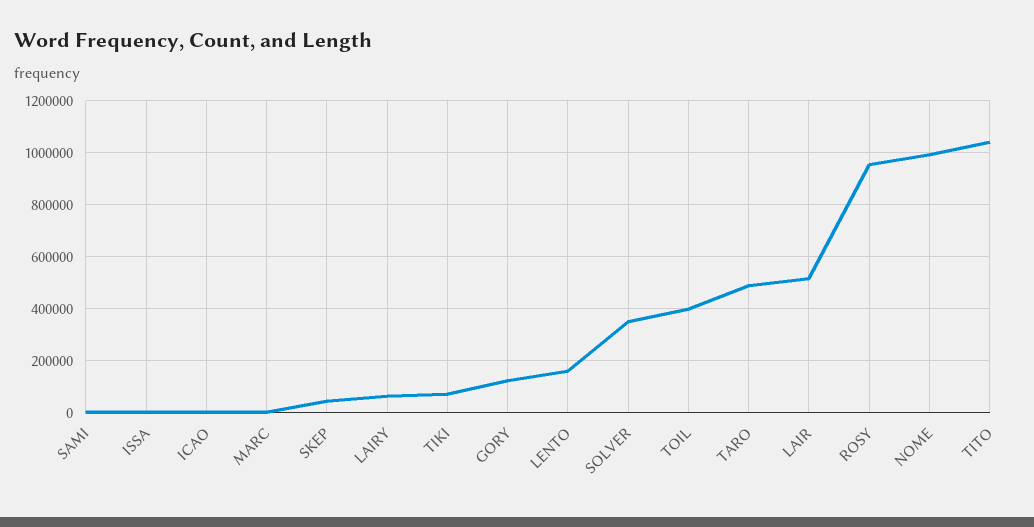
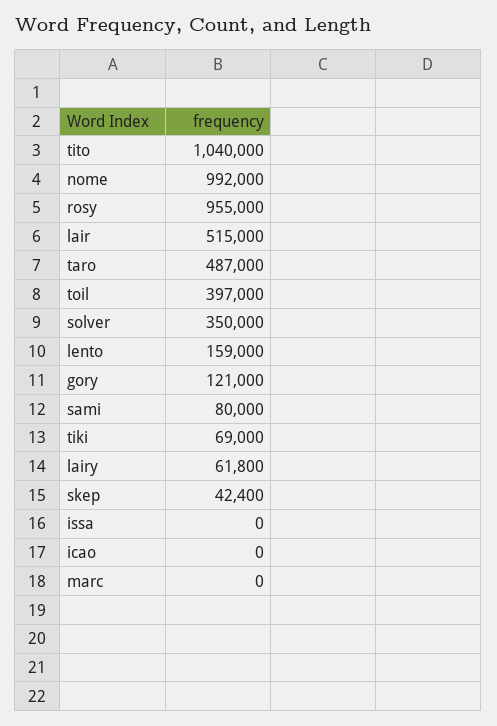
  {
-   "SAMI": 0,
+   "SAMI": 80000,
    "ISSA": 0,
    "ICAO": 0,
    "MARC": 0,
    "SKEP": 42400,
    "LAIRY": 61800,
    "TIKI": 69000,
    "GORY": 121000,
    "LENTO": 159000,
    "SOLVER": 350000,
    "TOIL": 397000,
    "TARO": 487000,
    "LAIR": 515000,
    "ROSY": 955000,
    "NOME": 992000,
    "TITO": 1040000
  }

